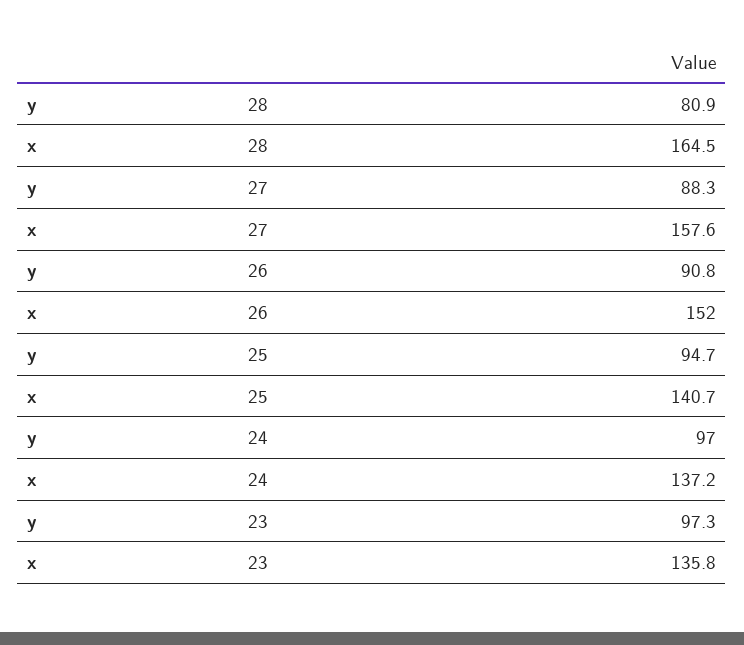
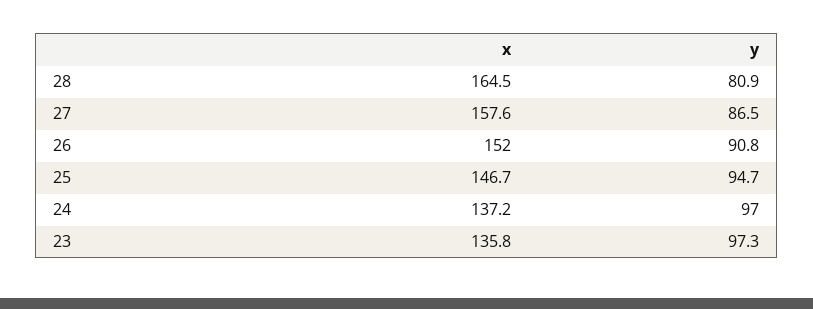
  {
    "y": {
      "28": 80.9,
-     "27": 88.3,
+     "27": 86.5,
      "26": 90.8,
      "25": 94.7,
      "24": 97,
      "23": 97.3
    },
    "x": {
      "28": 164.5,
      "27": 157.6,
      "26": 152,
-     "25": 140.7,
+     "25": 146.7,
      "24": 137.2,
      "23": 135.8
    }
  }

